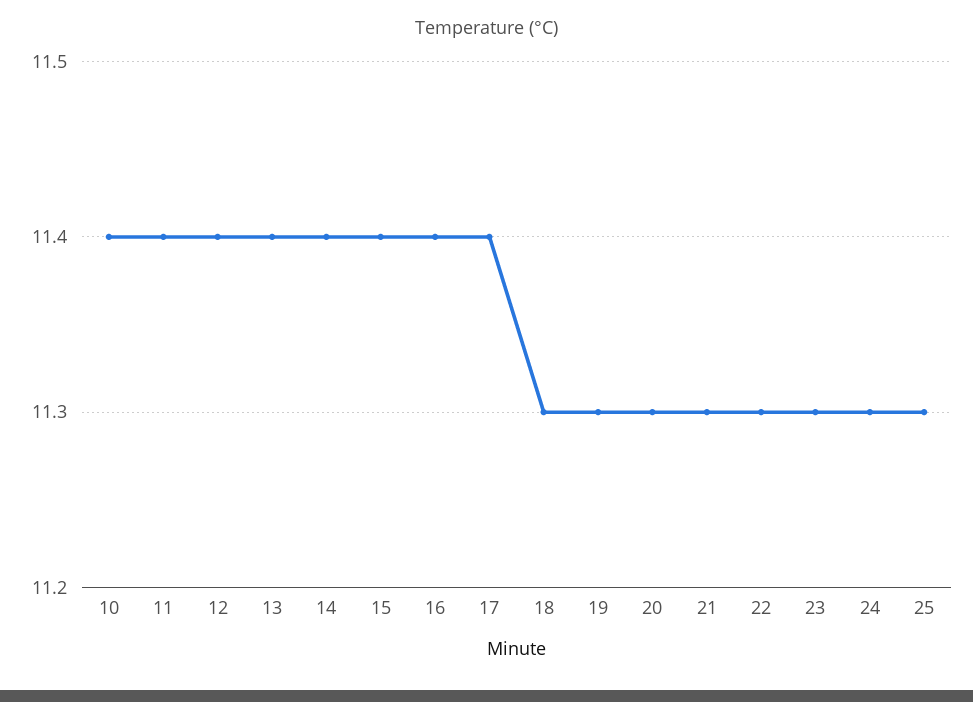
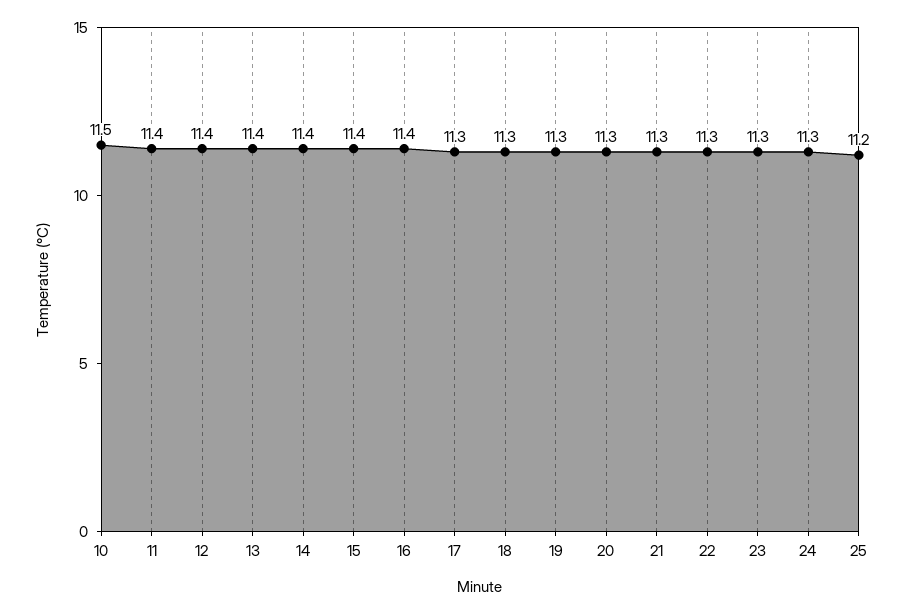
  {
-   "10": 11.4,
+   "10": 11.5,
    "11": 11.4,
    "12": 11.4,
    "13": 11.4,
    "14": 11.4,
    "15": 11.4,
    "16": 11.4,
-   "17": 11.4,
+   "17": 11.3,
    "18": 11.3,
    "19": 11.3,
    "20": 11.3,
    "21": 11.3,
    "22": 11.3,
    "23": 11.3,
    "24": 11.3,
-   "25": 11.3
+   "25": 11.2
  }

